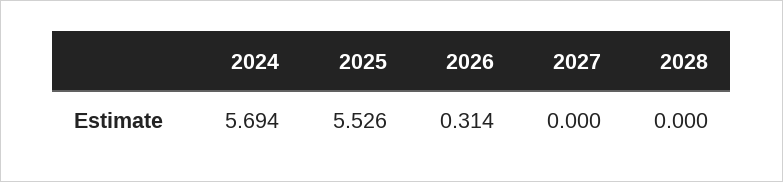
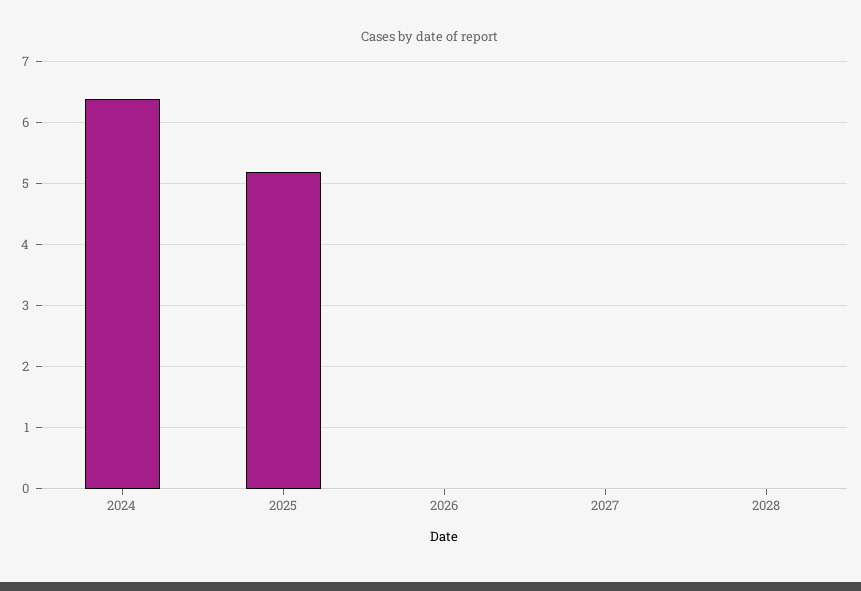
  {
-   "2024": 5.694,
+   "2024": 6.4,
-   "2025": 5.526,
+   "2025": 5.2,
-   "2026": 0.314,
+   "2026": 0,
    "2027": 0,
    "2028": 0
  }

